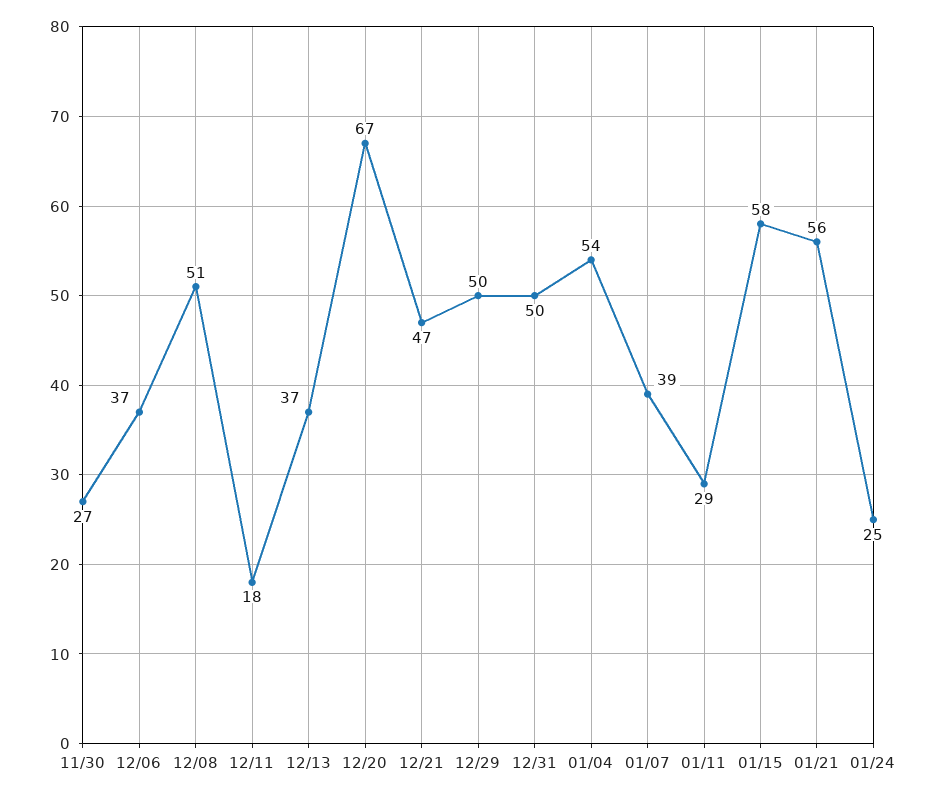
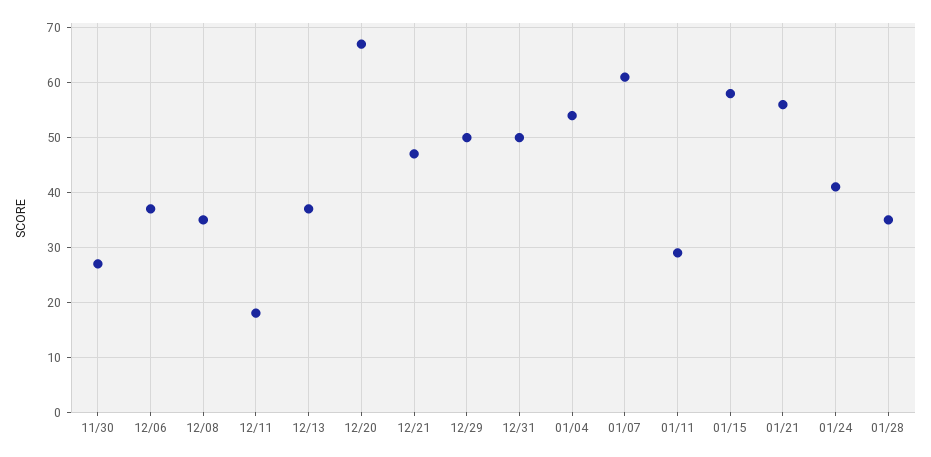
  {
    "11/30": 27,
    "12/06": 37,
-   "12/08": 51,
+   "12/08": 35,
    "12/11": 18,
    "12/13": 37,
    "12/20": 67,
    "12/21": 47,
    "12/29": 50,
    "12/31": 50,
    "01/04": 54,
-   "01/07": 39,
+   "01/07": 60,
    "01/11": 29,
    "01/15": 58,
    "01/21": 56,
-   "01/24": 25
+   "01/24": 40,
+   "01/28": 35
  }

